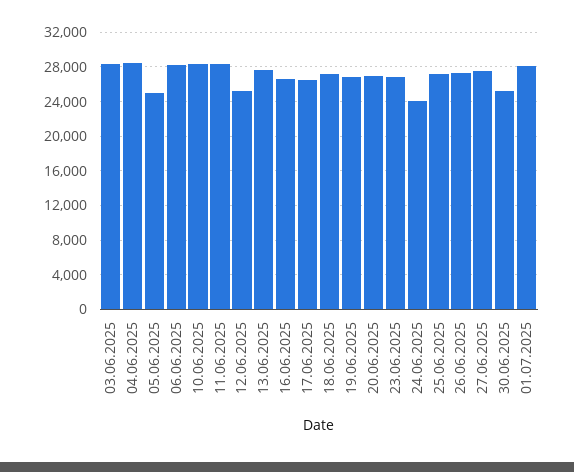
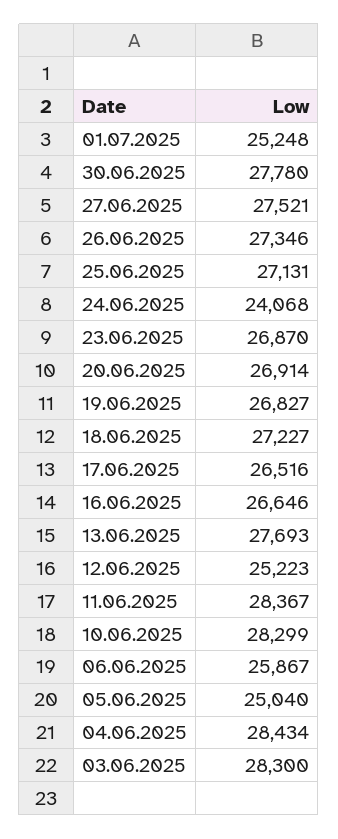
  {
    "03.06.2025": 28300,
    "04.06.2025": 28434,
    "05.06.2025": 25040,
-   "06.06.2025": 28000,
+   "06.06.2025": 25867,
    "10.06.2025": 28299,
    "11.06.2025": 28367,
    "12.06.2025": 25223,
    "13.06.2025": 27693,
    "16.06.2025": 26646,
    "17.06.2025": 26516,
    "18.06.2025": 27227,
    "19.06.2025": 26827,
    "20.06.2025": 26914,
    "23.06.2025": 26870,
    "24.06.2025": 24068,
    "25.06.2025": 27131,
    "26.06.2025": 27346,
    "27.06.2025": 27521,
-   "30.06.2025": 25000,
+   "30.06.2025": 27780,
-   "01.07.2025": 28000
+   "01.07.2025": 25248
  }

